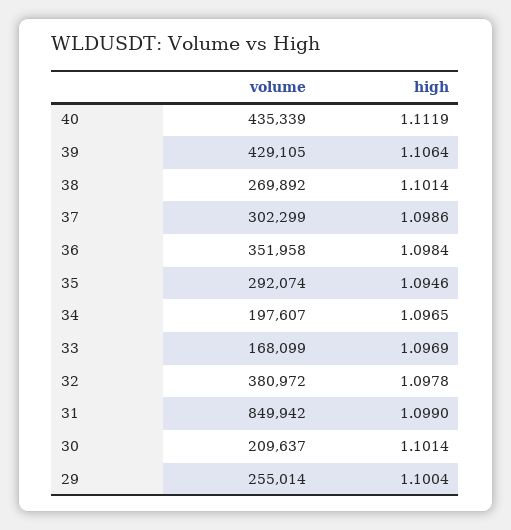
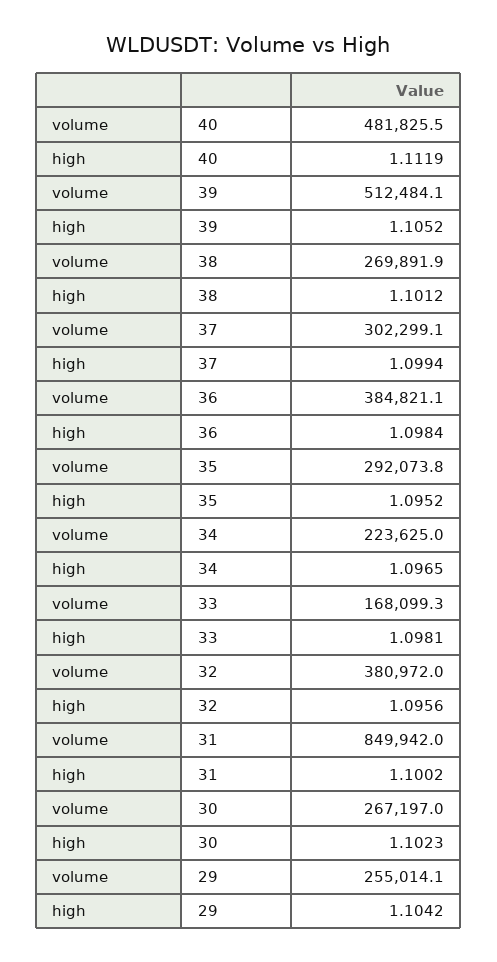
  {
    "volume": {
-     "40": 435339,
+     "40": 481825.5,
-     "39": 429105,
+     "39": 512484.1,
      "38": 269891.9,
      "37": 302299.1,
-     "36": 351958,
+     "36": 384821.1,
      "35": 292073.8,
-     "34": 197607,
+     "34": 223625,
      "33": 168099.3,
      "32": 380972,
      "31": 849942,
-     "30": 209637,
+     "30": 267197,
      "29": 255014.1
    },
    "high": {
      "40": 1.1119,
-     "39": 1.1064,
+     "39": 1.1052,
-     "38": 1.1014,
+     "38": 1.1012,
-     "37": 1.0986,
+     "37": 1.0994,
      "36": 1.0984,
-     "35": 1.0946,
+     "35": 1.0952,
      "34": 1.0965,
-     "33": 1.0969,
+     "33": 1.0981,
-     "32": 1.0978,
+     "32": 1.0956,
-     "31": 1.099,
+     "31": 1.1002,
-     "30": 1.1014,
+     "30": 1.1023,
-     "29": 1.1004
+     "29": 1.1042
    }
  }

